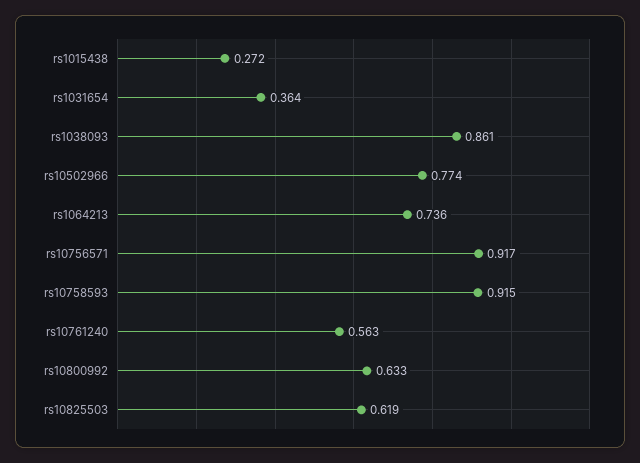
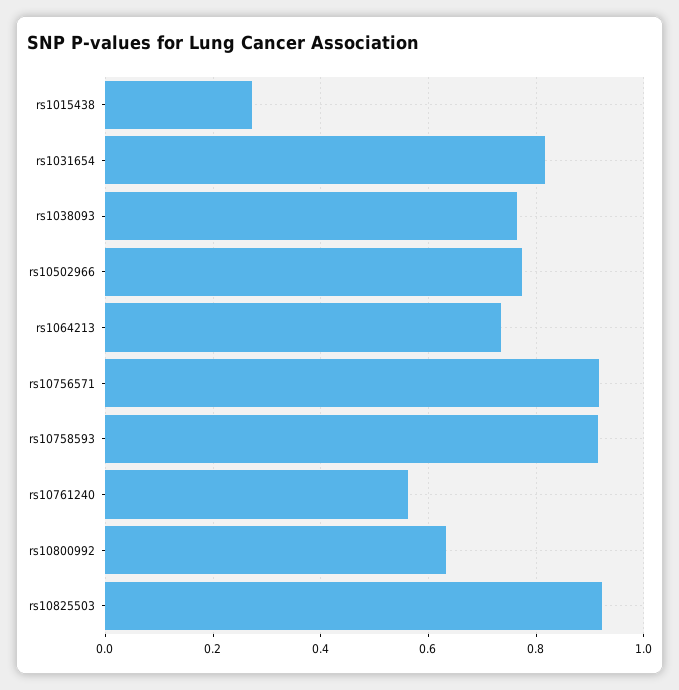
  {
    "rs1015438": 0.272,
-   "rs1031654": 0.364,
+   "rs1031654": 0.82,
-   "rs1038093": 0.861,
+   "rs1038093": 0.76,
    "rs10502966": 0.774,
    "rs1064213": 0.736,
    "rs10756571": 0.917,
    "rs10758593": 0.915,
    "rs10761240": 0.563,
    "rs10800992": 0.633,
-   "rs10825503": 0.619
+   "rs10825503": 0.92
  }

